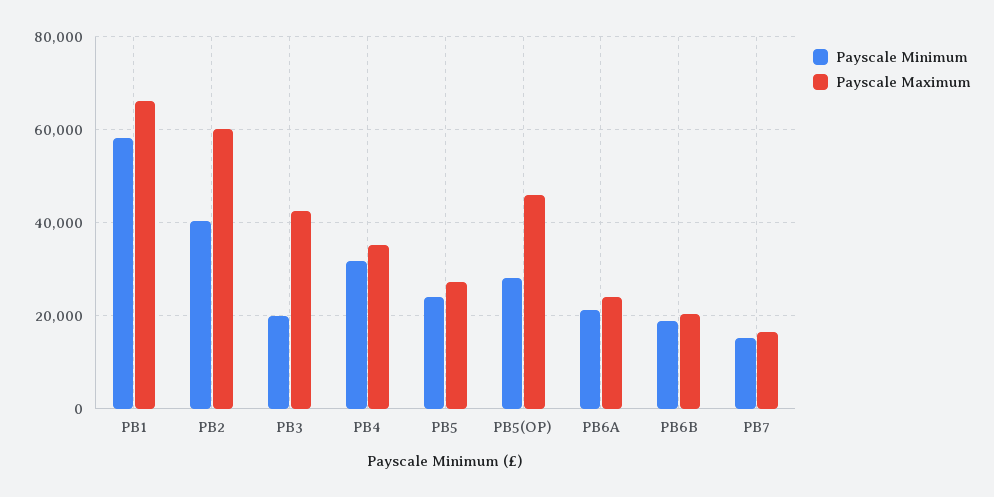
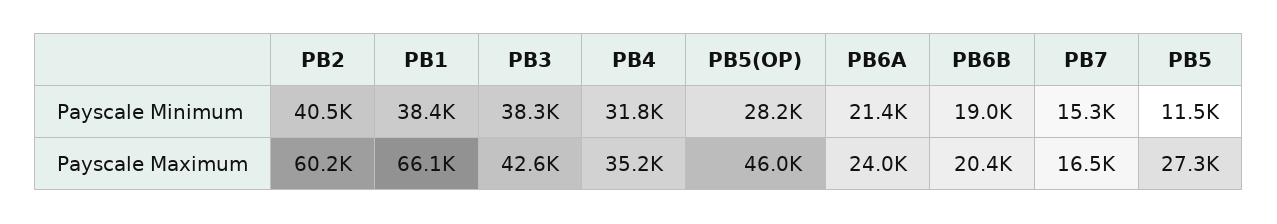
  {
    "Payscale Minimum": {
-     "PB1": 58000,
+     "PB1": 38400,
      "PB2": 40500,
-     "PB3": 20000,
+     "PB3": 38300,
      "PB4": 31800,
-     "PB5": 24000,
+     "PB5": 11500,
      "PB5(OP)": 28200,
      "PB6A": 21400,
      "PB6B": 19000,
      "PB7": 15300
    },
    "Payscale Maximum": {
      "PB1": 66100,
      "PB2": 60200,
      "PB3": 42600,
      "PB4": 35200,
      "PB5": 27300,
      "PB5(OP)": 46000,
      "PB6A": 24000,
      "PB6B": 20400,
      "PB7": 16500
    }
  }

